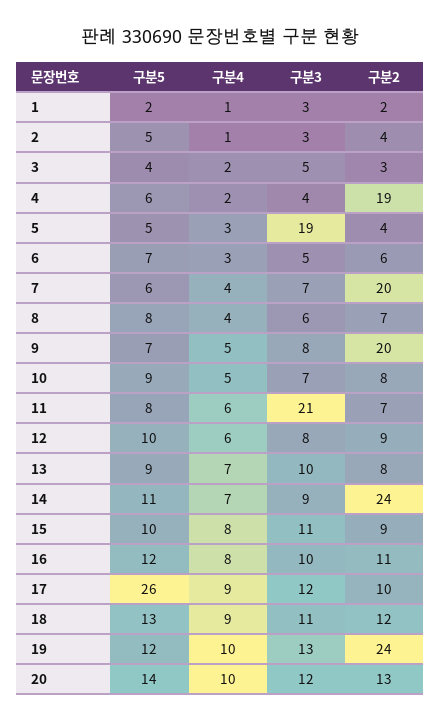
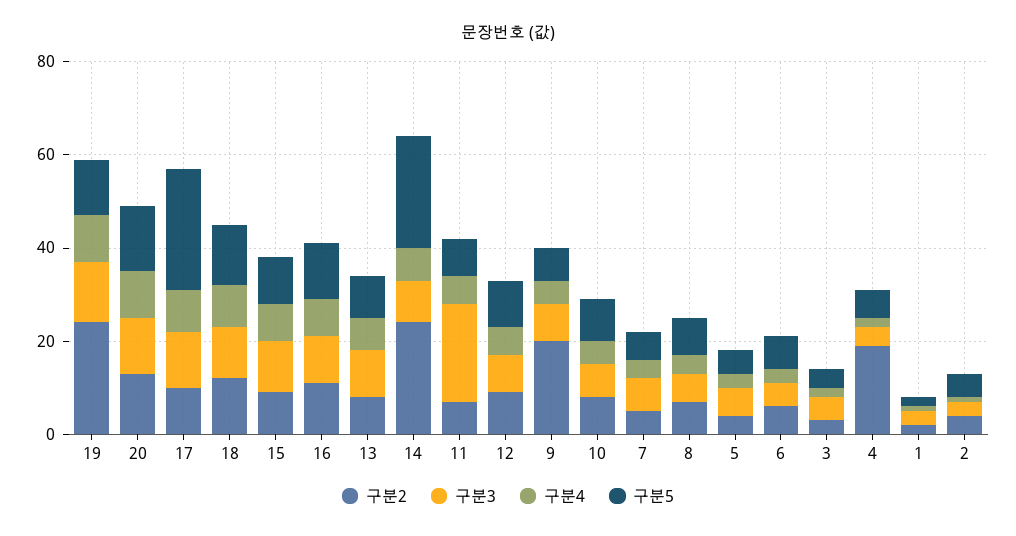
  {
    "구분5": {
      "1": 2,
      "2": 5,
      "3": 4,
      "4": 6,
      "5": 5,
      "6": 7,
      "7": 6,
      "8": 8,
      "9": 7,
      "10": 9,
      "11": 8,
      "12": 10,
      "13": 9,
-     "14": 11,
+     "14": 25,
      "15": 10,
      "16": 12,
      "17": 26,
      "18": 13,
      "19": 12,
      "20": 14
    },
    "구분4": {
      "1": 1,
      "2": 1,
      "3": 2,
      "4": 2,
      "5": 3,
      "6": 3,
      "7": 4,
      "8": 4,
      "9": 5,
      "10": 5,
      "11": 6,
      "12": 6,
      "13": 7,
      "14": 7,
      "15": 8,
      "16": 8,
      "17": 9,
      "18": 9,
      "19": 10,
      "20": 10
    },
    "구분3": {
      "1": 3,
      "2": 3,
      "3": 5,
      "4": 4,
-     "5": 19,
+     "5": 5,
      "6": 5,
      "7": 7,
      "8": 6,
      "9": 8,
      "10": 7,
      "11": 21,
      "12": 8,
      "13": 10,
      "14": 9,
      "15": 11,
      "16": 10,
      "17": 12,
      "18": 11,
      "19": 13,
      "20": 12
    },
    "구분2": {
      "1": 2,
      "2": 4,
      "3": 3,
      "4": 19,
      "5": 4,
      "6": 6,
-     "7": 20,
+     "7": 5,
      "8": 7,
      "9": 20,
      "10": 8,
      "11": 7,
      "12": 9,
      "13": 8,
      "14": 24,
      "15": 9,
      "16": 11,
      "17": 10,
      "18": 12,
      "19": 24,
      "20": 13
    }
  }

